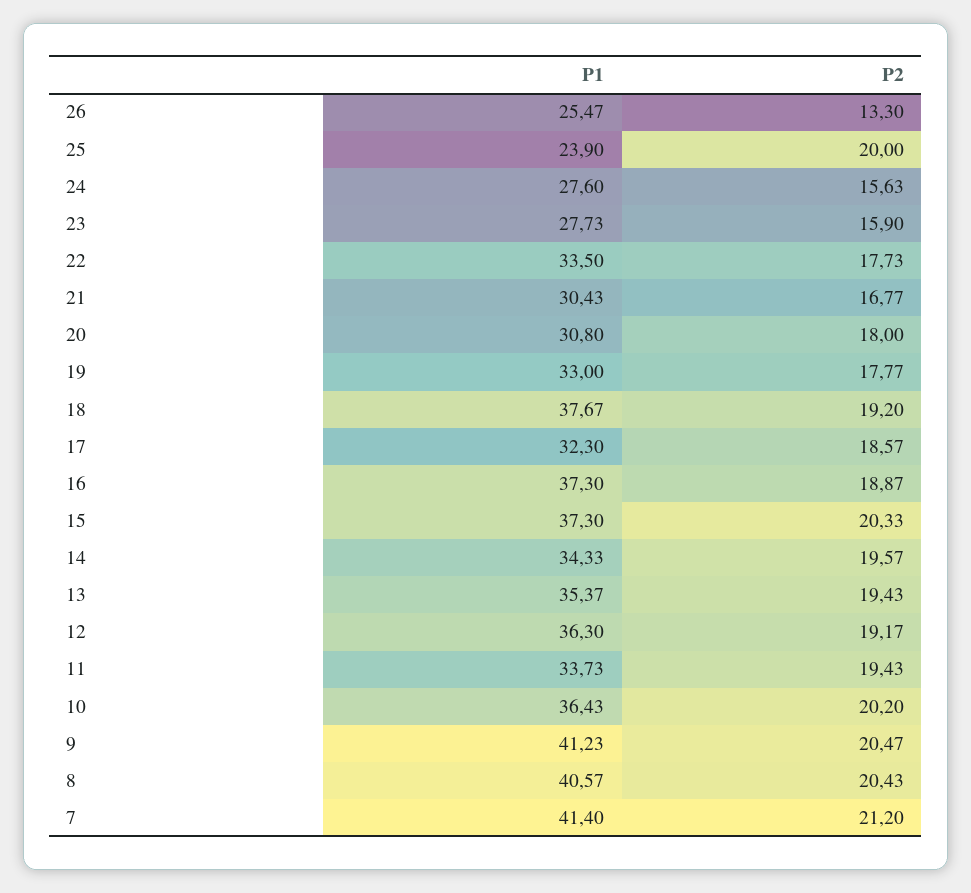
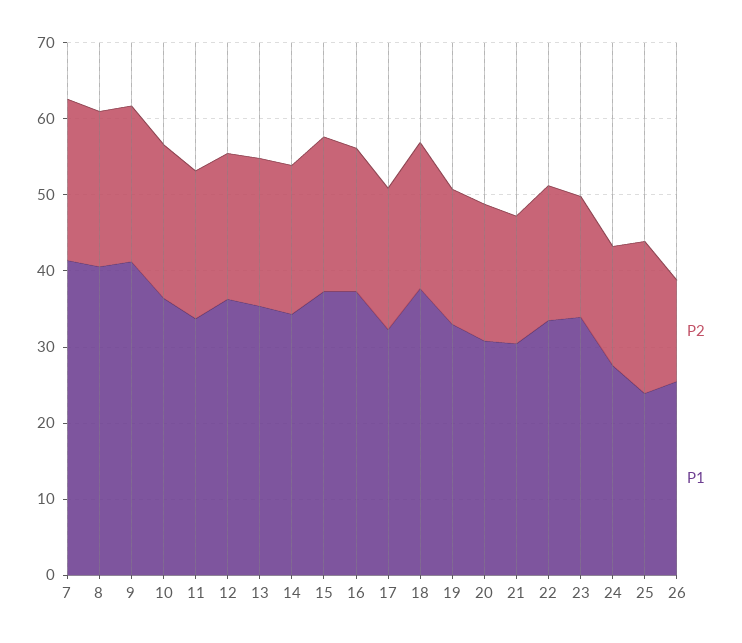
  {
    "P1": {
      "26": 25.47,
      "25": 23.9,
      "24": 27.6,
-     "23": 27.73,
+     "23": 34,
      "22": 33.5,
      "21": 30.43,
      "20": 30.8,
      "19": 33,
      "18": 37.67,
      "17": 32.3,
      "16": 37.3,
      "15": 37.3,
      "14": 34.33,
      "13": 35.37,
      "12": 36.3,
      "11": 33.73,
      "10": 36.43,
      "9": 41.23,
      "8": 40.57,
      "7": 41.4
    },
    "P2": {
      "26": 13.3,
      "25": 20,
      "24": 15.63,
      "23": 15.9,
      "22": 17.73,
      "21": 16.77,
      "20": 18,
      "19": 17.77,
      "18": 19.2,
      "17": 18.57,
      "16": 18.87,
      "15": 20.33,
      "14": 19.57,
      "13": 19.43,
      "12": 19.17,
      "11": 19.43,
      "10": 20.2,
      "9": 20.47,
      "8": 20.43,
      "7": 21.2
    }
  }

